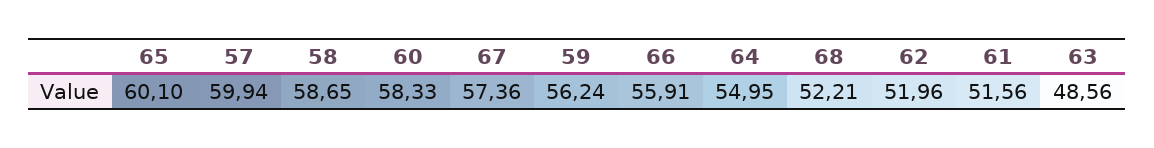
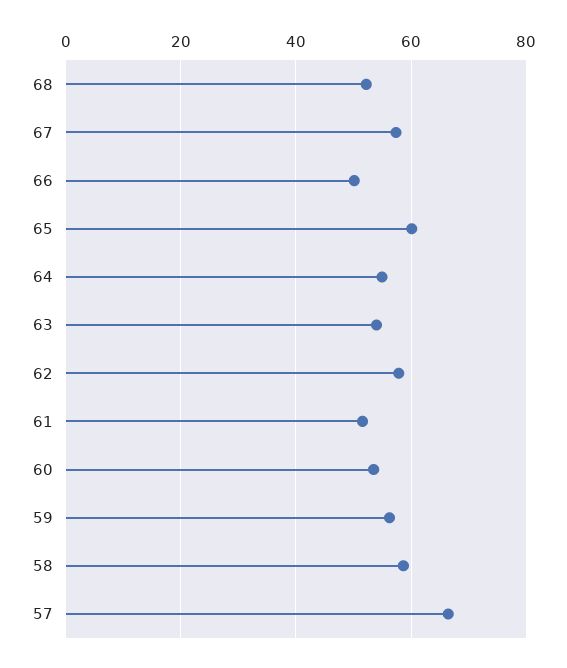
  {
    "65": 60.1,
-   "57": 59.94,
+   "57": 66,
    "58": 58.65,
-   "60": 58.33,
+   "60": 54,
    "67": 57.36,
    "59": 56.24,
-   "66": 55.91,
+   "66": 50,
    "64": 54.95,
    "68": 52.21,
-   "62": 51.96,
+   "62": 58,
    "61": 51.56,
-   "63": 48.56
+   "63": 54
  }

